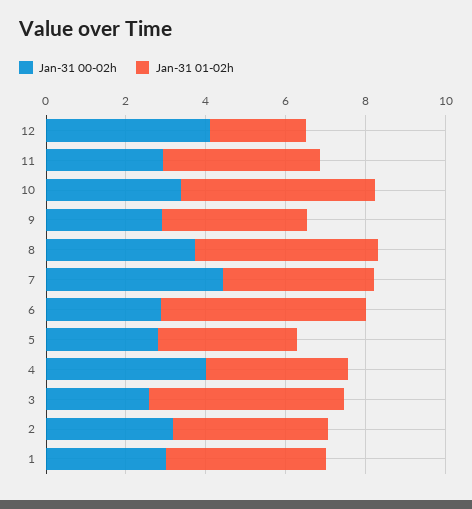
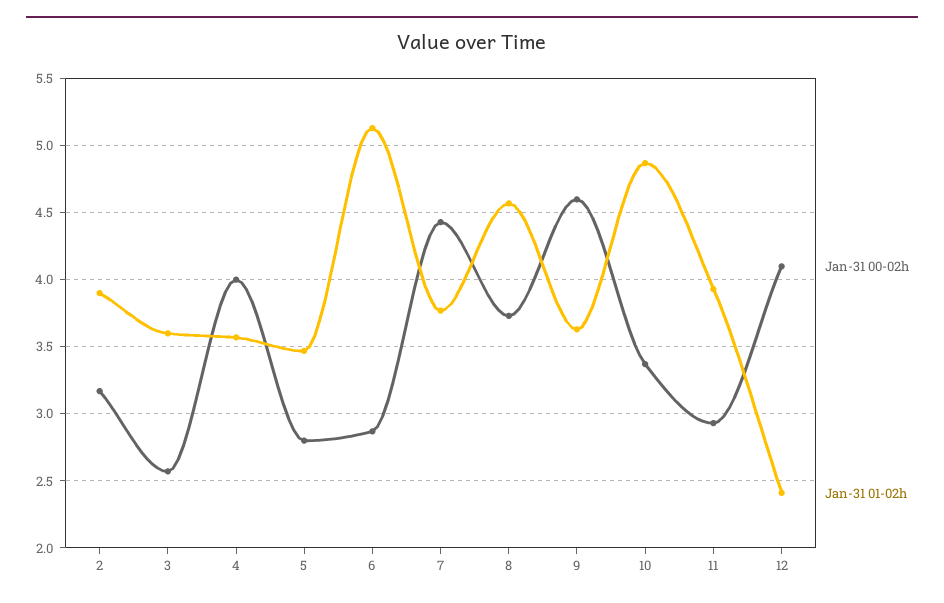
  {
    "Jan-31 00-02h": {
      "12": 4.1,
      "11": 2.95,
      "10": 3.35,
-     "9": 3,
+     "9": 4.6,
      "8": 3.75,
      "7": 4.45,
      "6": 2.85,
      "5": 2.8,
      "4": 4,
      "3": 2.55,
-     "2": 3.15,
+     "2": 3.15
-     "1": 3
    },
    "Jan-31 01-02h": {
      "12": 2.4,
      "11": 3.95,
      "10": 4.85,
      "9": 3.65,
      "8": 4.55,
      "7": 3.75,
      "6": 5.15,
      "5": 3.45,
      "4": 3.55,
-     "3": 5,
+     "3": 3.6,
-     "2": 3.9,
+     "2": 3.9
-     "1": 4
    }
  }

